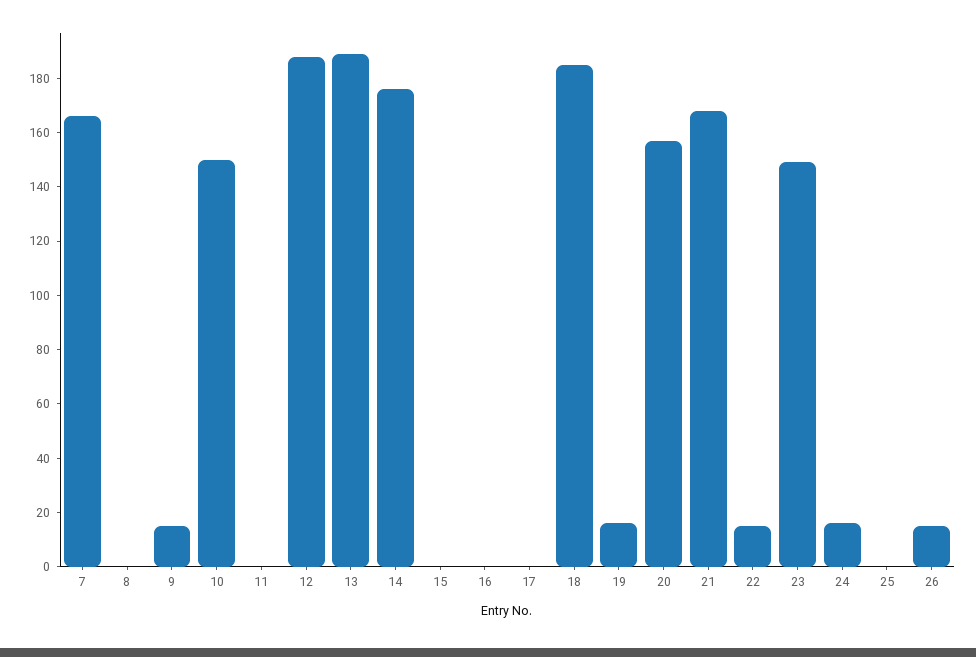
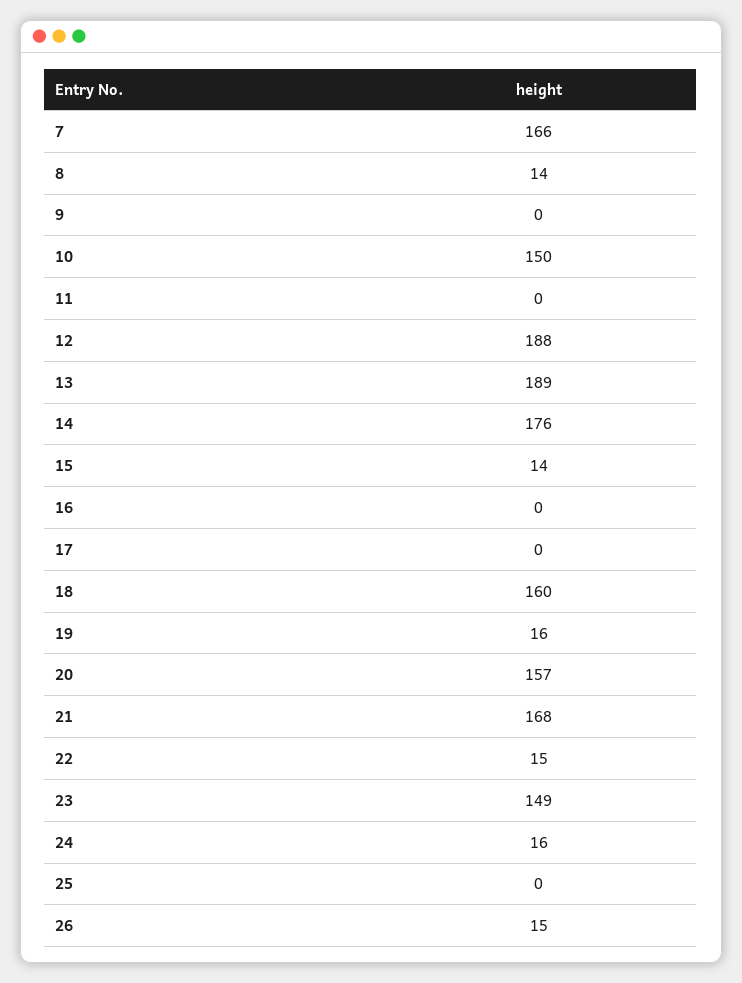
  {
    "7": 166,
-   "8": 0,
+   "8": 14,
-   "9": 15,
+   "9": 0,
    "10": 150,
    "11": 0,
    "12": 188,
    "13": 189,
    "14": 176,
-   "15": 0,
+   "15": 14,
    "16": 0,
    "17": 0,
-   "18": 185,
+   "18": 160,
    "19": 16,
    "20": 157,
    "21": 168,
    "22": 15,
    "23": 149,
    "24": 16,
    "25": 0,
    "26": 15
  }

